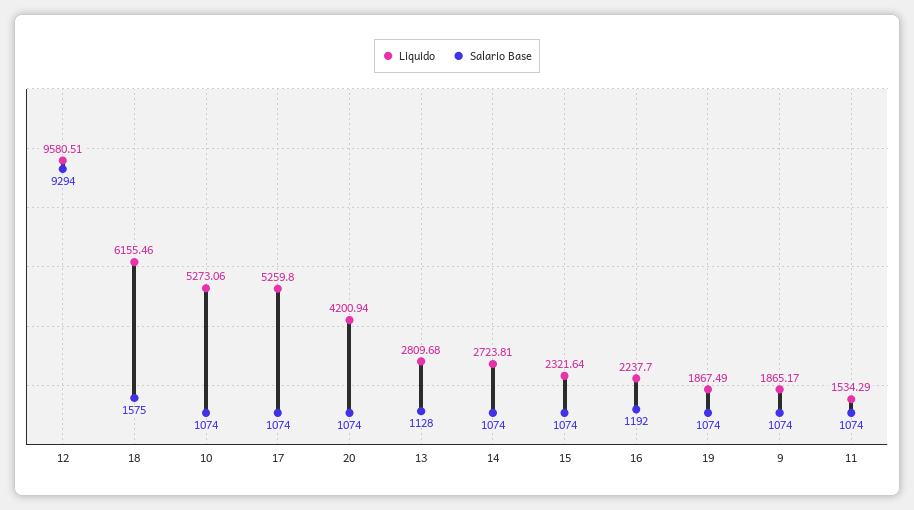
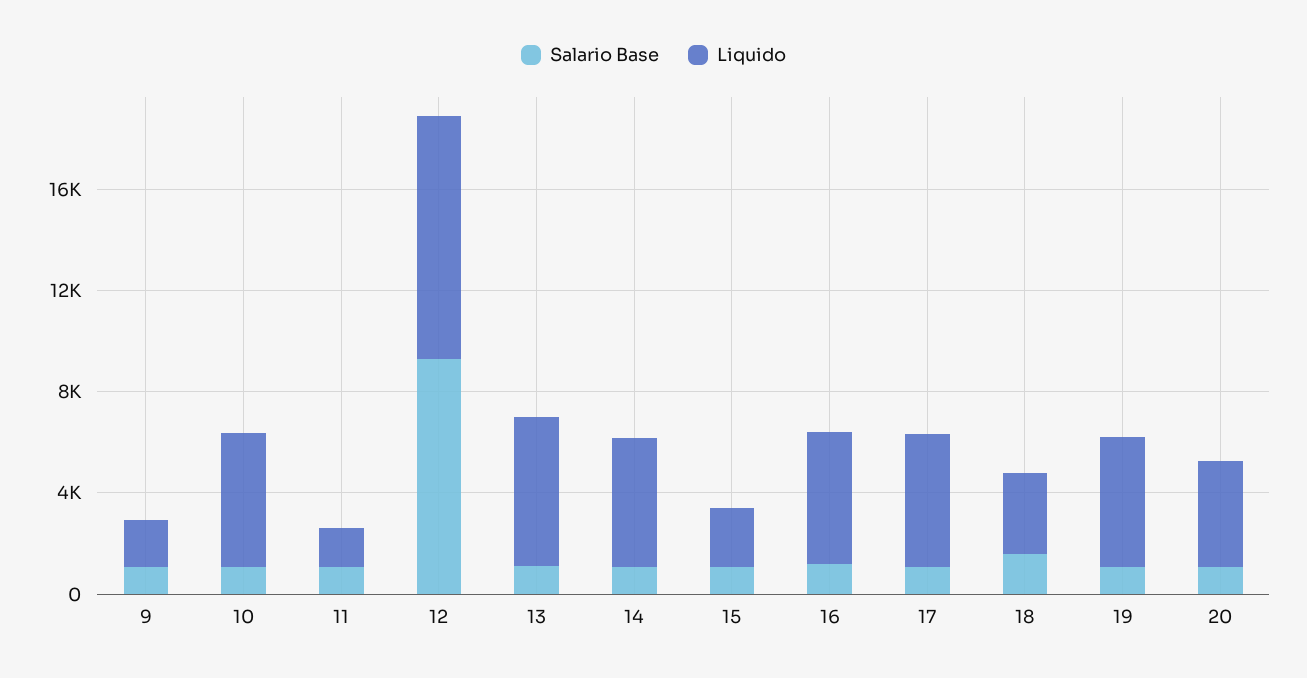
  {
    "Liquido": {
      "12": 9580.51,
-     "18": 6155.46,
+     "18": 3000,
      "10": 5273.06,
      "17": 5259.8,
      "20": 4200.94,
-     "13": 2809.68,
+     "13": 6000,
-     "14": 2723.81,
+     "14": 5000,
      "15": 2321.64,
-     "16": 2237.7,
+     "16": 5000,
-     "19": 1867.49,
+     "19": 5000,
      "9": 1865.17,
      "11": 1534.29
    },
    "Salario Base": {
      "12": 9294,
      "18": 1575,
      "10": 1074,
      "17": 1074,
      "20": 1074,
      "13": 1128,
      "14": 1074,
      "15": 1074,
      "16": 1192,
      "19": 1074,
      "9": 1074,
      "11": 1074
    }
  }

